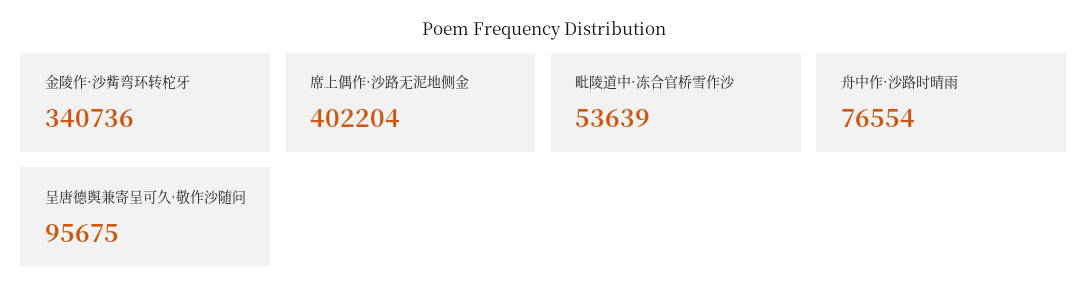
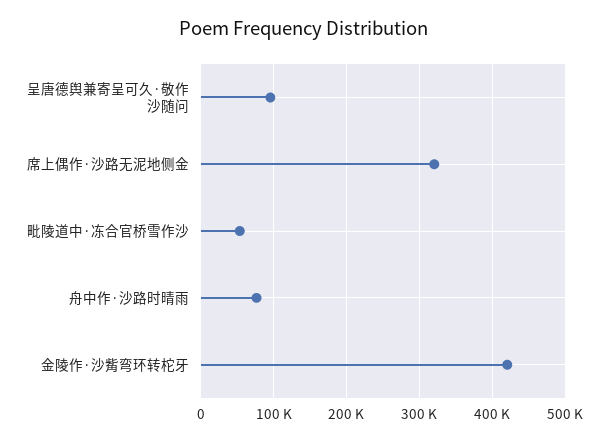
  {
-   "金陵作·沙觜弯环转柁牙": 340736,
+   "金陵作·沙觜弯环转柁牙": 420000,
-   "席上偶作·沙路无泥地侧金": 402204,
+   "席上偶作·沙路无泥地侧金": 320000,
    "毗陵道中·冻合官桥雪作沙": 53639,
    "舟中作·沙路时晴雨": 76554,
    "呈唐德舆兼寄呈可久·敬作沙随问": 95675
  }

